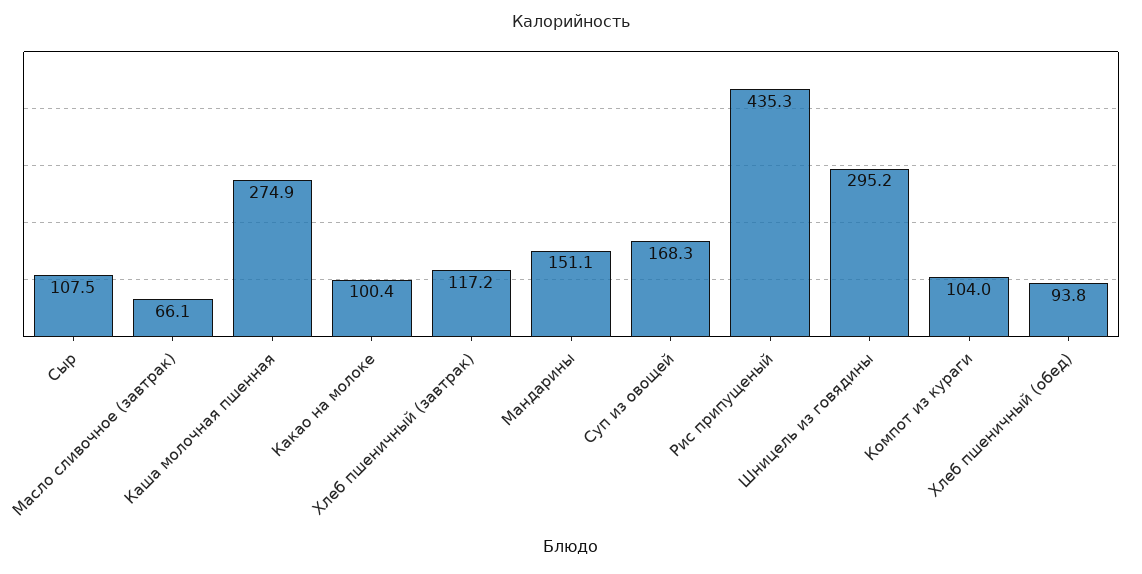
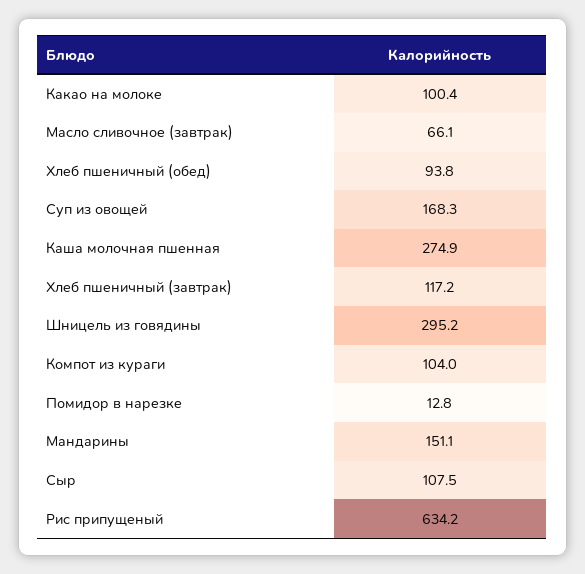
  {
    "Сыр": 107.5,
    "Масло сливочное (завтрак)": 66.1,
    "Каша молочная пшенная": 274.9,
    "Какао на молоке": 100.4,
    "Хлеб пшеничный (завтрак)": 117.2,
    "Мандарины": 151.1,
    "Суп из овощей": 168.3,
-   "Рис припущеный": 435.3,
+   "Рис припущеный": 634.2,
    "Шницель из говядины": 295.2,
    "Компот из кураги": 104,
-   "Хлеб пшеничный (обед)": 93.8
+   "Хлеб пшеничный (обед)": 93.8,
+   "Помидор в нарезке": 12.8
  }

